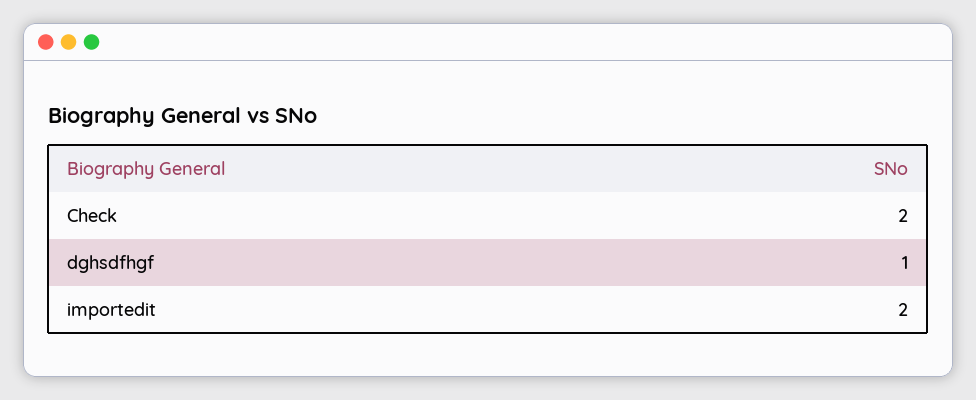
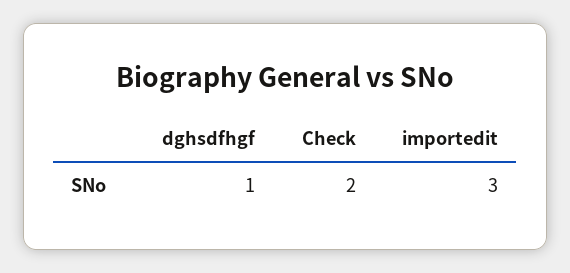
  {
    "Check": 2,
    "dghsdfhgf": 1,
-   "importedit": 2
+   "importedit": 3
  }

